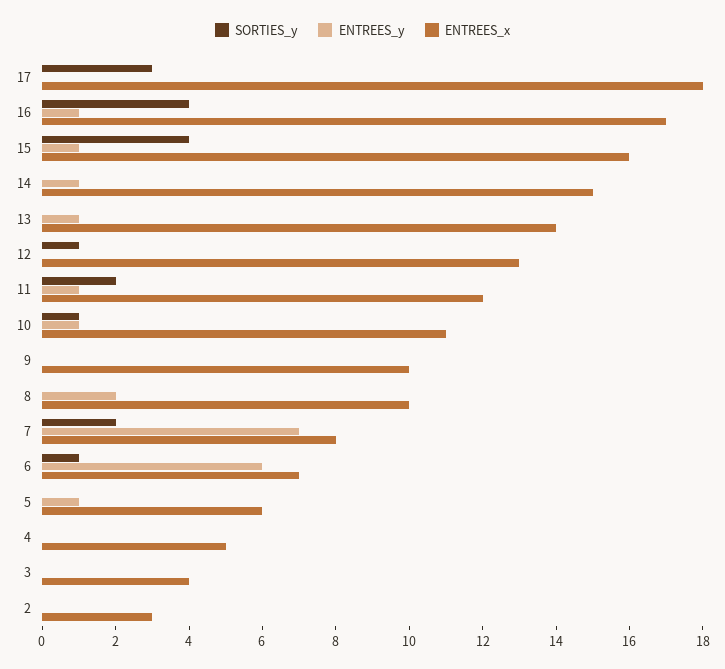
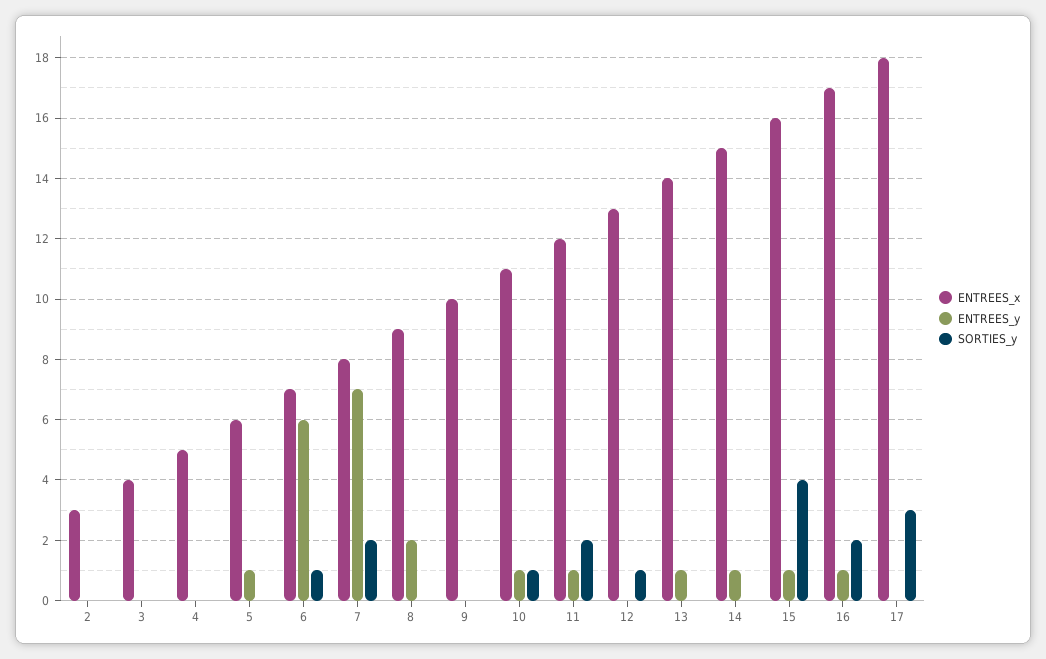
  {
    "SORTIES_y": {
      "17": 3,
-     "16": 4,
+     "16": 2,
      "15": 4,
      "14": 0,
      "13": 0,
      "12": 1,
      "11": 2,
      "10": 1,
      "9": 0,
      "8": 0,
      "7": 2,
      "6": 1,
      "5": 0,
      "4": 0,
      "3": 0,
      "2": 0
    },
    "ENTREES_y": {
      "17": 0,
      "16": 1,
      "15": 1,
      "14": 1,
      "13": 1,
      "12": 0,
      "11": 1,
      "10": 1,
      "9": 0,
      "8": 2,
      "7": 7,
      "6": 6,
      "5": 1,
      "4": 0,
      "3": 0,
      "2": 0
    },
    "ENTREES_x": {
      "17": 18,
      "16": 17,
      "15": 16,
      "14": 15,
      "13": 14,
      "12": 13,
      "11": 12,
      "10": 11,
      "9": 10,
-     "8": 10,
+     "8": 9,
      "7": 8,
      "6": 7,
      "5": 6,
      "4": 5,
      "3": 4,
      "2": 3
    }
  }

